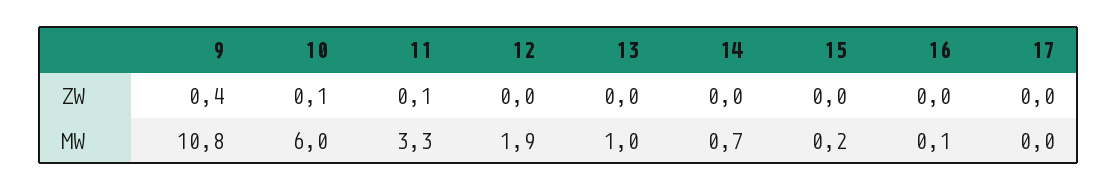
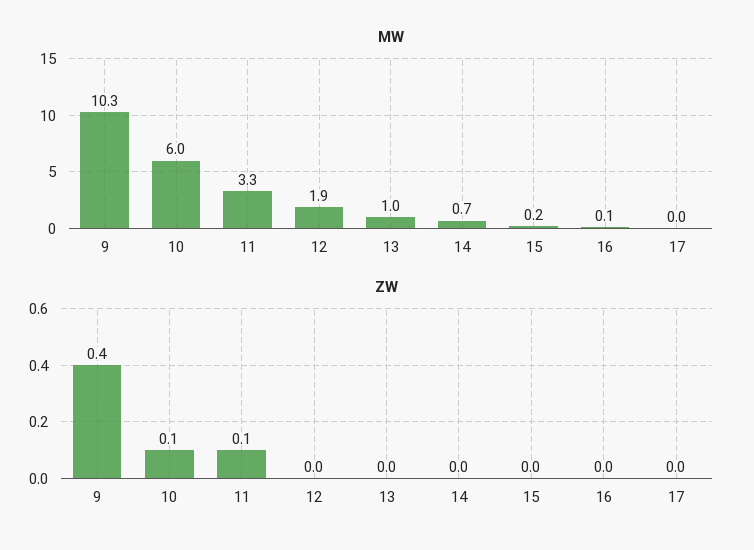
  {
    "ZW": {
      "9": 0.4,
      "10": 0.1,
      "11": 0.1,
      "12": 0,
      "13": 0,
      "14": 0,
      "15": 0,
      "16": 0,
      "17": 0
    },
    "MW": {
-     "9": 10.8,
+     "9": 10.3,
      "10": 6,
      "11": 3.3,
      "12": 1.9,
      "13": 1,
      "14": 0.7,
      "15": 0.2,
      "16": 0.1,
      "17": 0
    }
  }

